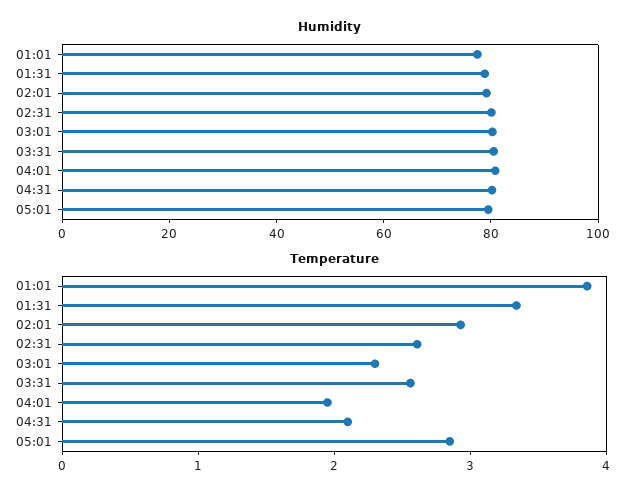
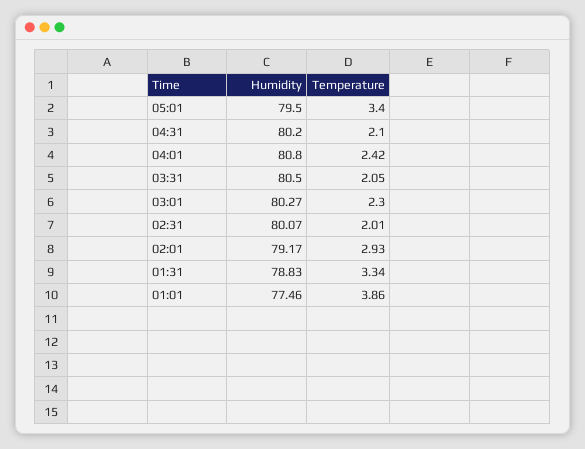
  {
    "Humidity": {
      "01:01": 77.46,
      "01:31": 78.83,
      "02:01": 79.17,
      "02:31": 80.07,
      "03:01": 80.27,
      "03:31": 80.5,
      "04:01": 80.8,
      "04:31": 80.2,
      "05:01": 79.5
    },
    "Temperature": {
      "01:01": 3.86,
      "01:31": 3.34,
      "02:01": 2.93,
-     "02:31": 2.6,
+     "02:31": 2.01,
      "03:01": 2.3,
-     "03:31": 2.6,
+     "03:31": 2.05,
-     "04:01": 2,
+     "04:01": 2.42,
      "04:31": 2.1,
-     "05:01": 2.8
+     "05:01": 3.4
    }
  }

